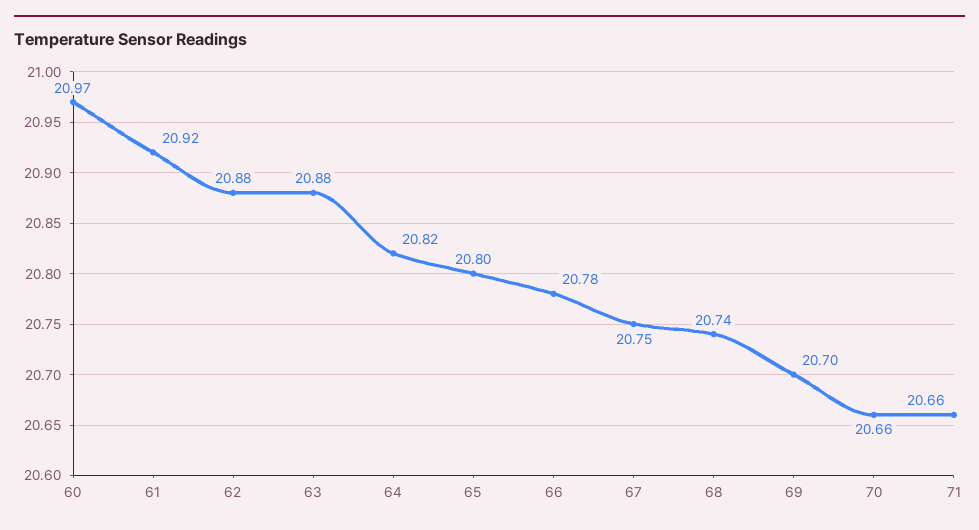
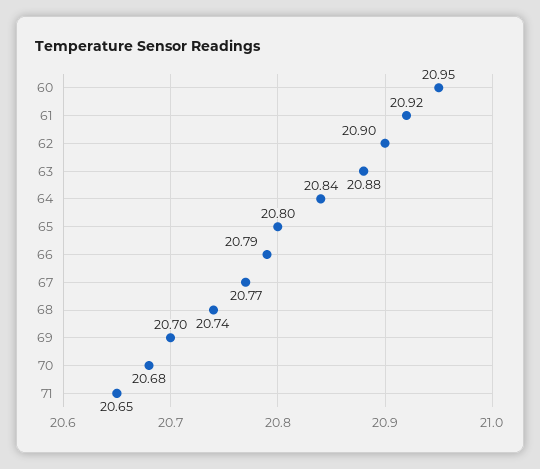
  {
-   "60": 20.97,
+   "60": 20.95,
    "61": 20.92,
-   "62": 20.88,
+   "62": 20.9,
    "63": 20.88,
-   "64": 20.82,
+   "64": 20.84,
    "65": 20.8,
-   "66": 20.78,
+   "66": 20.79,
-   "67": 20.75,
+   "67": 20.77,
    "68": 20.74,
    "69": 20.7,
-   "70": 20.66,
+   "70": 20.68,
-   "71": 20.66
+   "71": 20.65
  }

